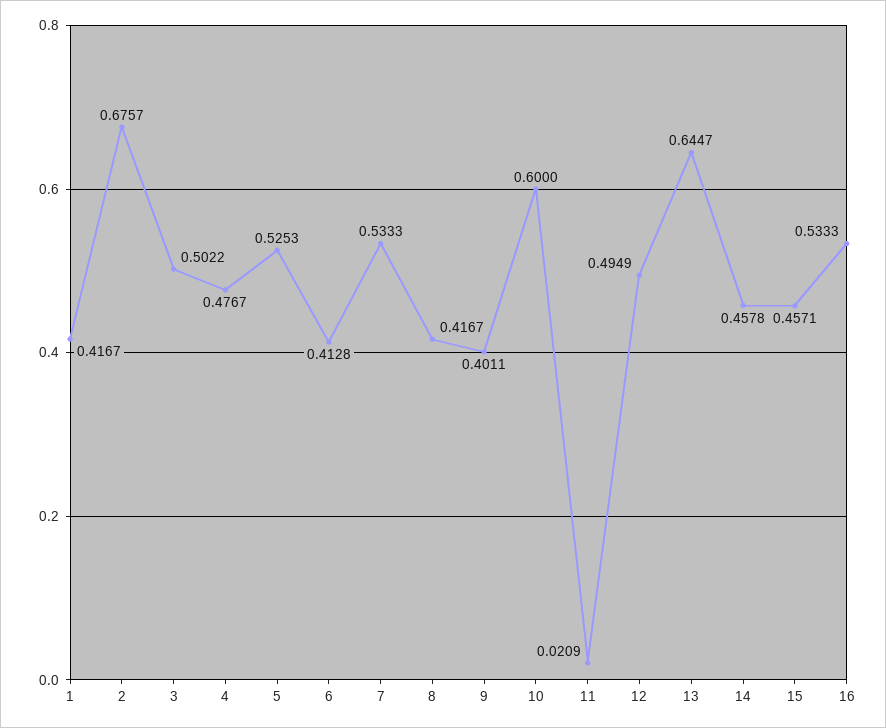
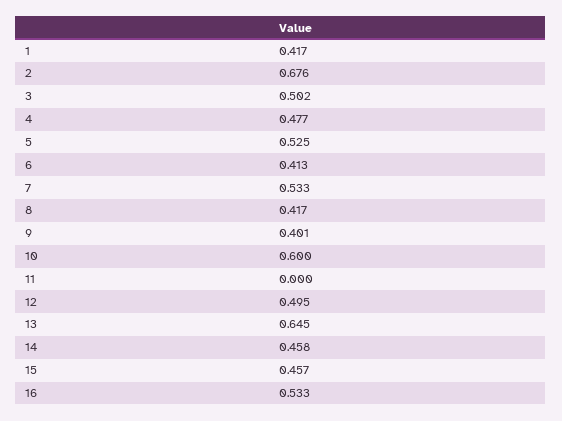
  {
    "1": 0.4167,
    "2": 0.6757,
    "3": 0.5022,
    "4": 0.4767,
    "5": 0.5253,
    "6": 0.4128,
    "7": 0.5333,
    "8": 0.4167,
    "9": 0.4011,
    "10": 0.6,
-   "11": 0.0209,
+   "11": 0,
    "12": 0.4949,
    "13": 0.6447,
    "14": 0.4578,
    "15": 0.4571,
    "16": 0.5333
  }

